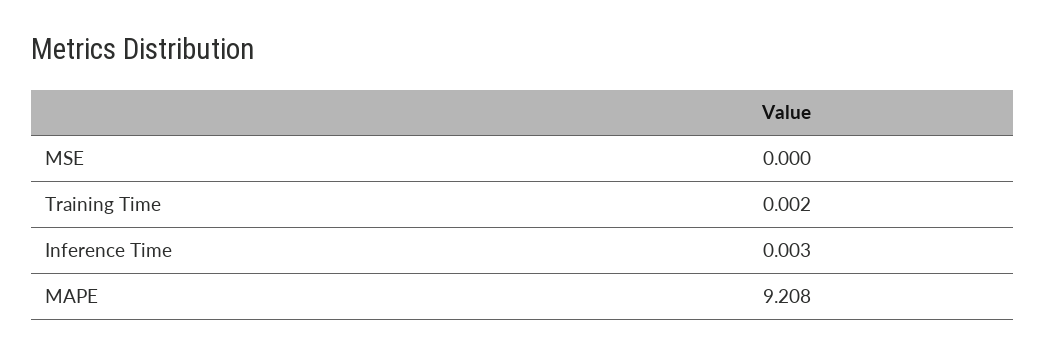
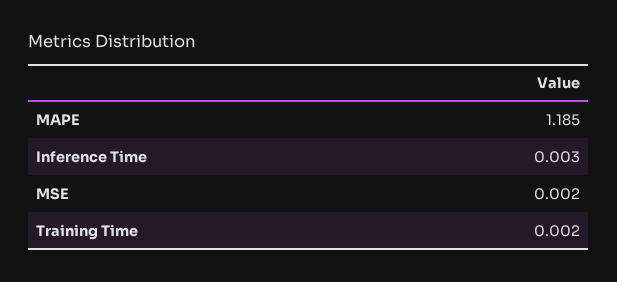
  {
-   "MSE": 0,
+   "MSE": 0.002,
    "Training Time": 0.002,
    "Inference Time": 0.003,
-   "MAPE": 9.208
+   "MAPE": 1.185
  }

